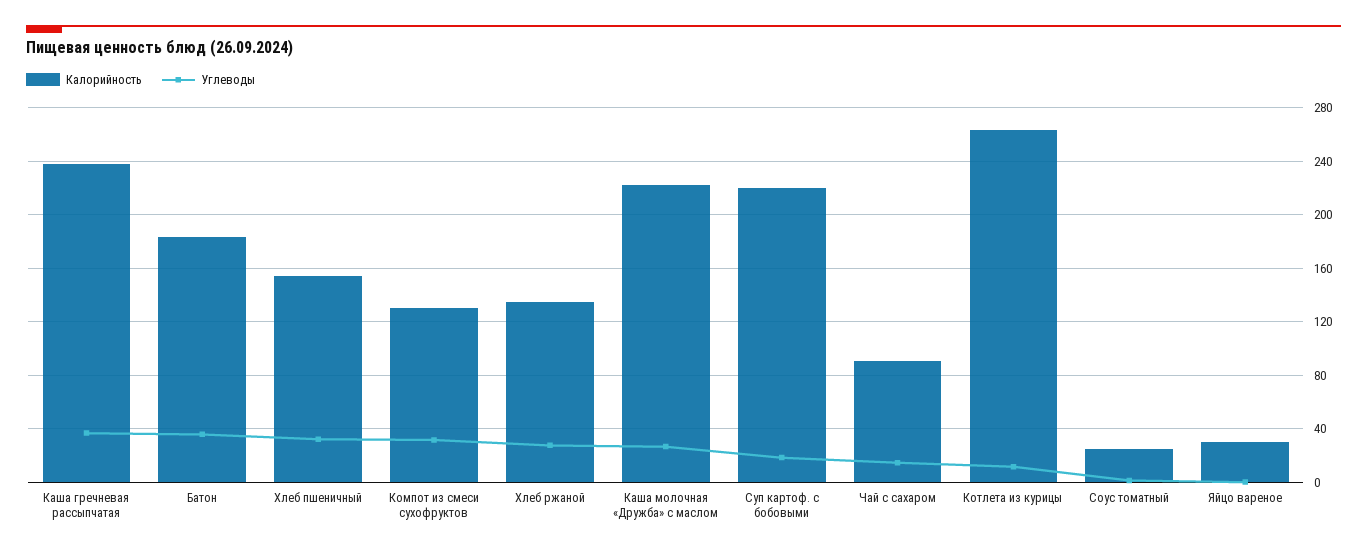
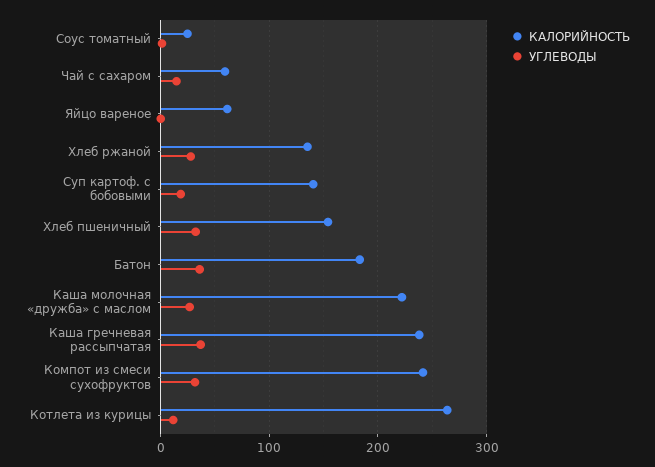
  {
    "Калорийность": {
      "Каша гречневая рассыпчатая": 240,
      "Батон": 185,
      "Хлеб пшеничный": 155,
-     "Компот из смеси сухофруктов": 130,
+     "Компот из смеси сухофруктов": 240,
      "Хлеб ржаной": 135,
      "Каша молочная «Дружба» с маслом": 220,
-     "Суп картоф. с бобовыми": 220,
+     "Суп картоф. с бобовыми": 140,
-     "Чай с сахаром": 90,
+     "Чай с сахаром": 60,
      "Котлета из курицы": 265,
      "Соус томатный": 25,
-     "Яйцо вареное": 30
+     "Яйцо вареное": 60
    },
    "Углеводы": {
      "Каша гречневая рассыпчатая": 35,
      "Батон": 35,
      "Хлеб пшеничный": 30,
      "Компот из смеси сухофруктов": 30,
      "Хлеб ржаной": 30,
      "Каша молочная «Дружба» с маслом": 25,
      "Суп картоф. с бобовыми": 20,
      "Чай с сахаром": 15,
      "Котлета из курицы": 10,
      "Соус томатный": 0,
      "Яйцо вареное": 0
    }
  }

